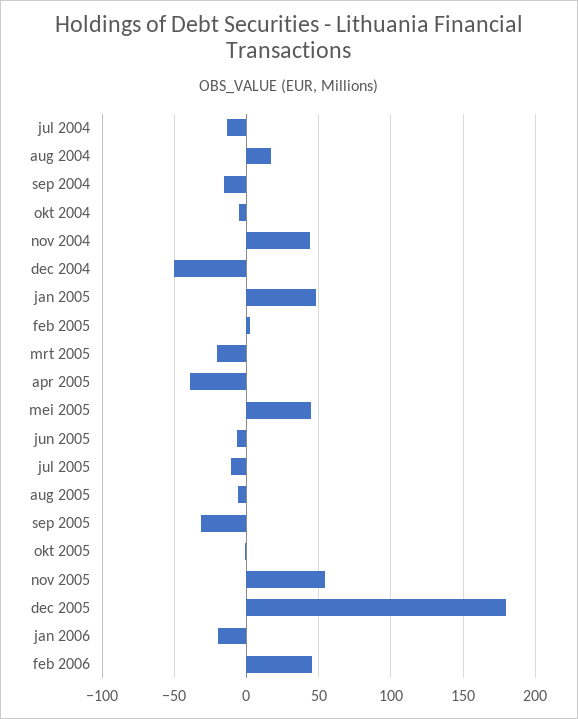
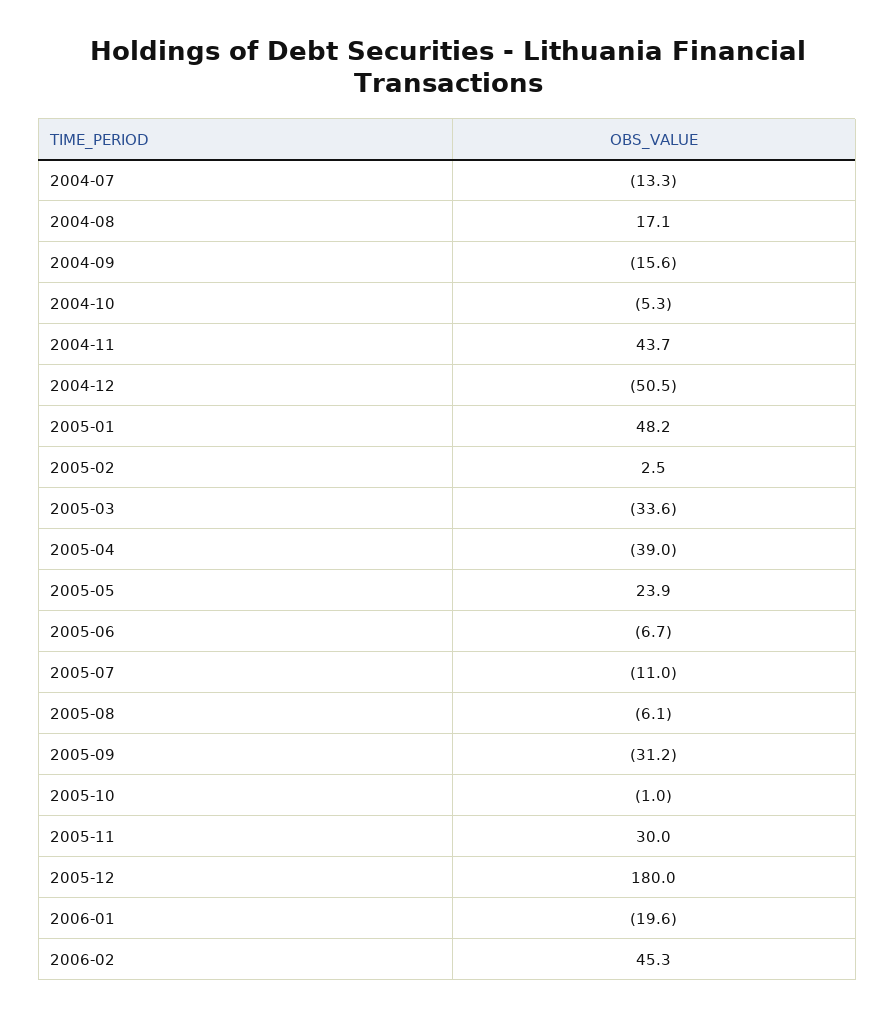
  {
    "jul 2004": -13.3,
    "aug 2004": 17.1,
    "sep 2004": -15.6,
    "okt 2004": -5.3,
    "nov 2004": 43.7,
    "dec 2004": -50.5,
    "jan 2005": 48.2,
    "feb 2005": 2.5,
-   "mrt 2005": -20,
+   "mrt 2005": -33.6,
    "apr 2005": -39,
-   "mei 2005": 45,
+   "mei 2005": 23.9,
    "jun 2005": -6.7,
    "jul 2005": -11,
    "aug 2005": -6.1,
    "sep 2005": -31.2,
    "okt 2005": -1,
-   "nov 2005": 55,
+   "nov 2005": 30,
    "dec 2005": 180,
    "jan 2006": -19.6,
    "feb 2006": 45.3
  }

